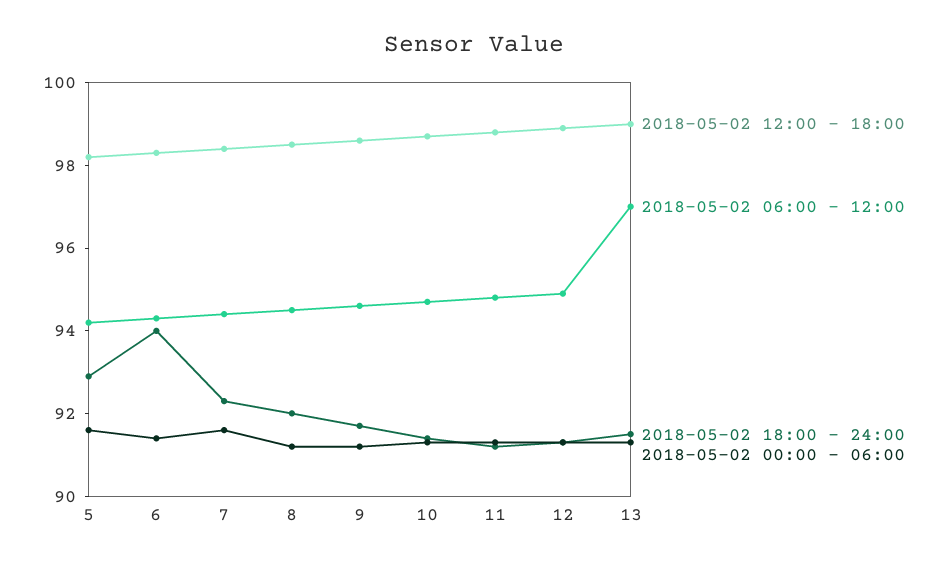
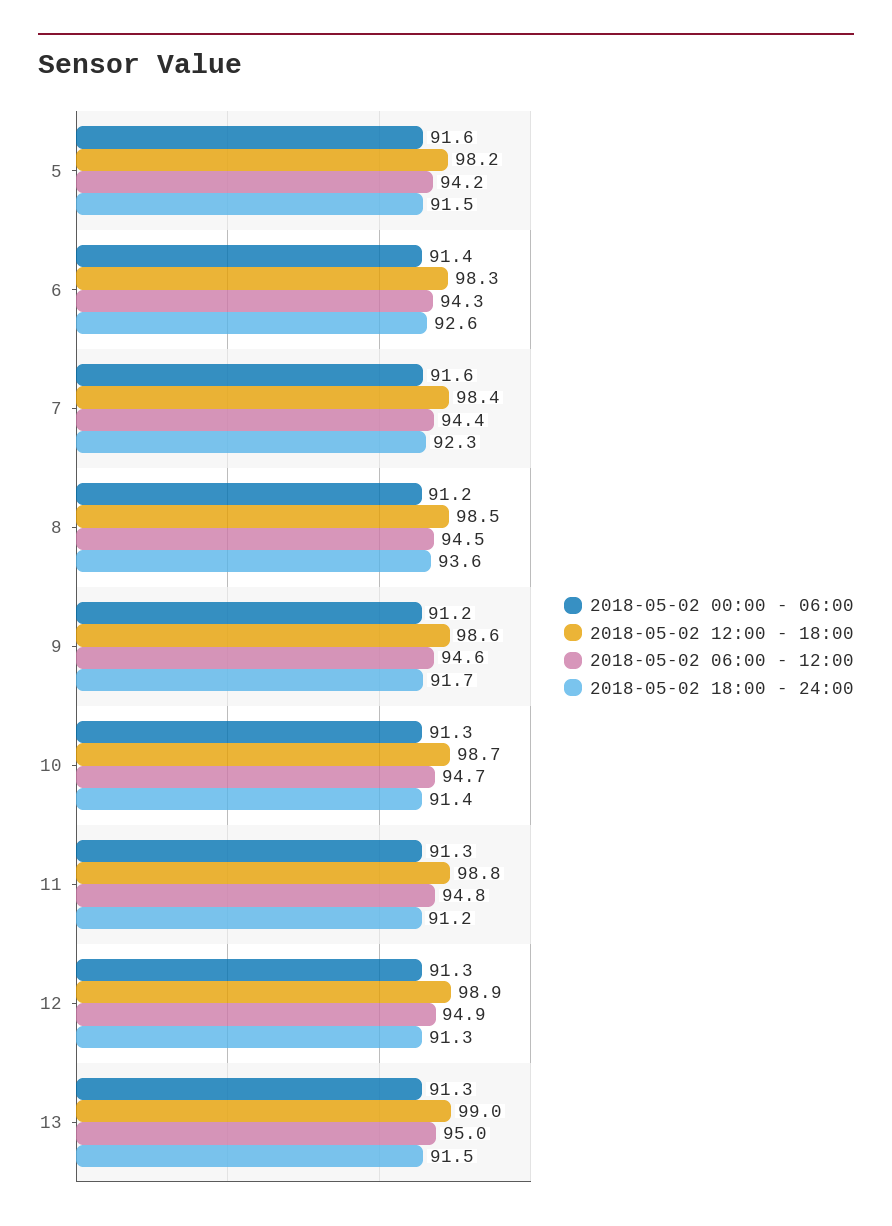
  {
    "2018-05-02 12:00 - 18:00": {
      "5": 98.2,
      "6": 98.3,
      "7": 98.4,
      "8": 98.5,
      "9": 98.6,
      "10": 98.7,
      "11": 98.8,
      "12": 98.9,
      "13": 99
    },
    "2018-05-02 06:00 - 12:00": {
      "5": 94.2,
      "6": 94.3,
      "7": 94.4,
      "8": 94.5,
      "9": 94.6,
      "10": 94.7,
      "11": 94.8,
      "12": 94.9,
-     "13": 97
+     "13": 95
    },
    "2018-05-02 18:00 - 24:00": {
-     "5": 93,
+     "5": 91.5,
-     "6": 94,
+     "6": 92.6,
      "7": 92.3,
-     "8": 92,
+     "8": 93.6,
      "9": 91.7,
      "10": 91.4,
      "11": 91.2,
      "12": 91.3,
      "13": 91.5
    },
    "2018-05-02 00:00 - 06:00": {
      "5": 91.6,
      "6": 91.4,
      "7": 91.6,
      "8": 91.2,
      "9": 91.2,
      "10": 91.3,
      "11": 91.3,
      "12": 91.3,
      "13": 91.3
    }
  }

